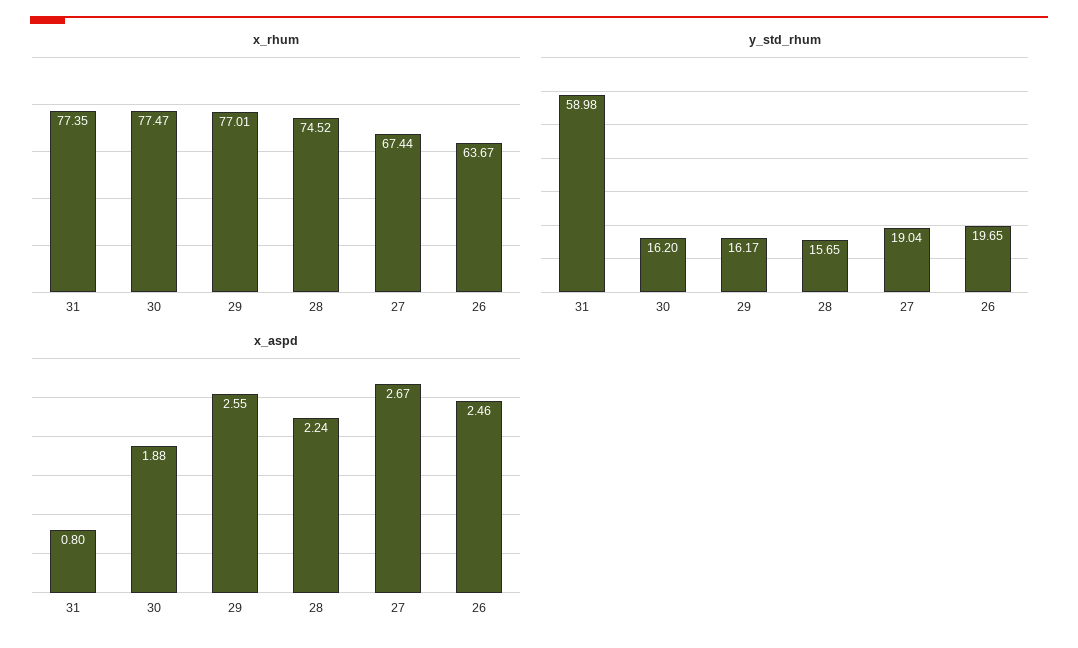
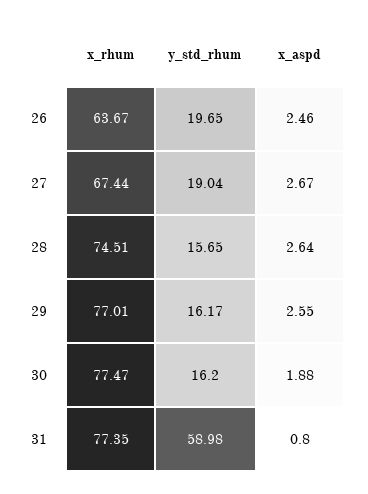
  {
    "x_rhum": {
      "31": 77.35,
      "30": 77.47,
      "29": 77.01,
-     "28": 74.52,
+     "28": 74.51,
      "27": 67.44,
      "26": 63.67
    },
    "y_std_rhum": {
      "31": 58.98,
      "30": 16.2,
      "29": 16.17,
      "28": 15.65,
      "27": 19.04,
      "26": 19.65
    },
    "x_aspd": {
      "31": 0.8,
      "30": 1.88,
      "29": 2.55,
-     "28": 2.24,
+     "28": 2.64,
      "27": 2.67,
      "26": 2.46
    }
  }

